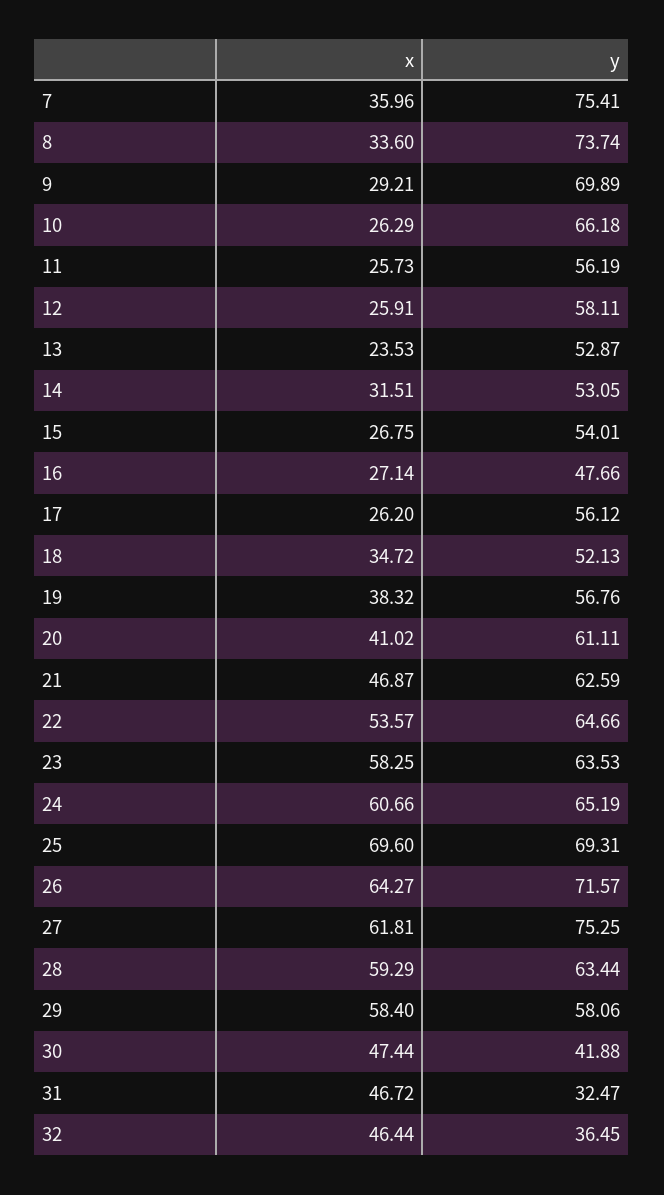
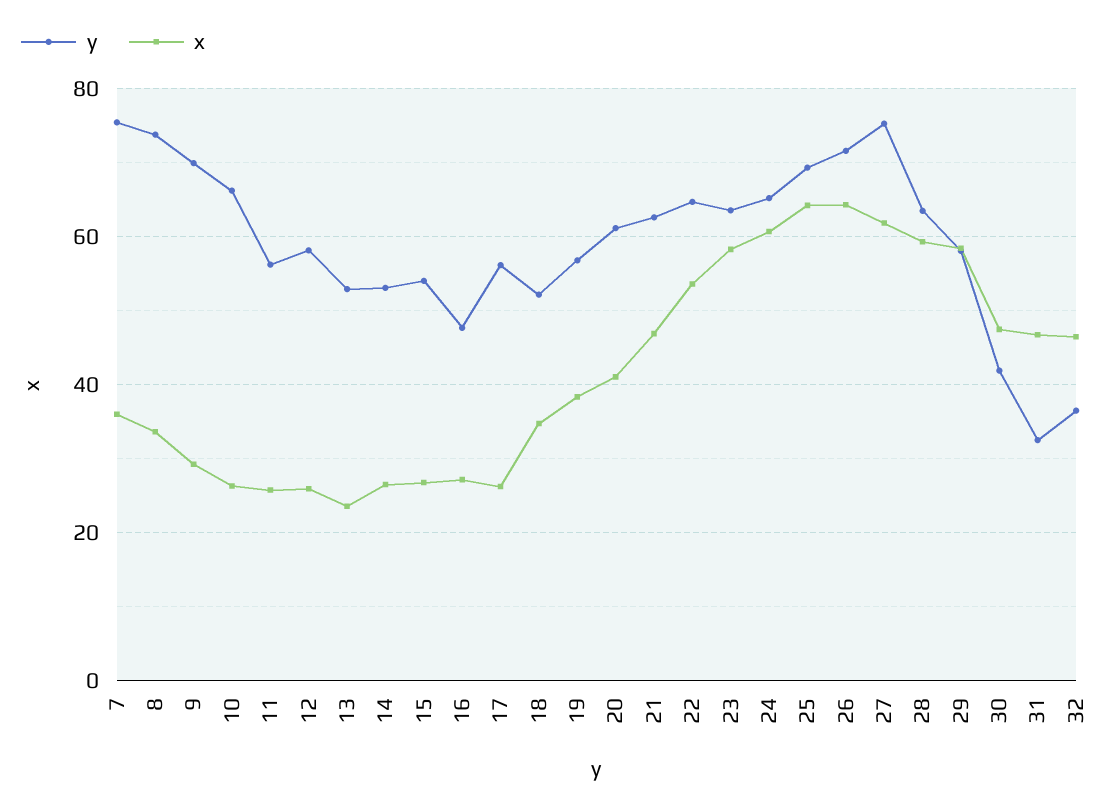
  {
    "x": {
      "7": 35.96,
      "8": 33.6,
      "9": 29.21,
      "10": 26.29,
      "11": 25.73,
      "12": 25.91,
      "13": 23.53,
-     "14": 31.51,
+     "14": 26,
      "15": 26.75,
      "16": 27.14,
      "17": 26.2,
      "18": 34.72,
      "19": 38.32,
      "20": 41.02,
      "21": 46.87,
      "22": 53.57,
      "23": 58.25,
      "24": 60.66,
-     "25": 69.6,
+     "25": 64,
      "26": 64.27,
      "27": 61.81,
      "28": 59.29,
      "29": 58.4,
      "30": 47.44,
      "31": 46.72,
      "32": 46.44
    },
    "y": {
      "7": 75.41,
      "8": 73.74,
      "9": 69.89,
      "10": 66.18,
      "11": 56.19,
      "12": 58.11,
      "13": 52.87,
      "14": 53.05,
      "15": 54.01,
      "16": 47.66,
      "17": 56.12,
      "18": 52.13,
      "19": 56.76,
      "20": 61.11,
      "21": 62.59,
      "22": 64.66,
      "23": 63.53,
      "24": 65.19,
      "25": 69.31,
      "26": 71.57,
      "27": 75.25,
      "28": 63.44,
      "29": 58.06,
      "30": 41.88,
      "31": 32.47,
      "32": 36.45
    }
  }

